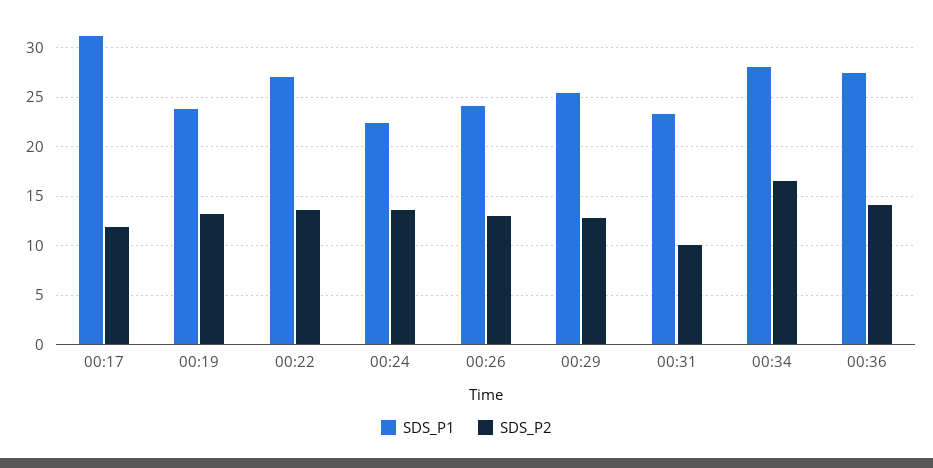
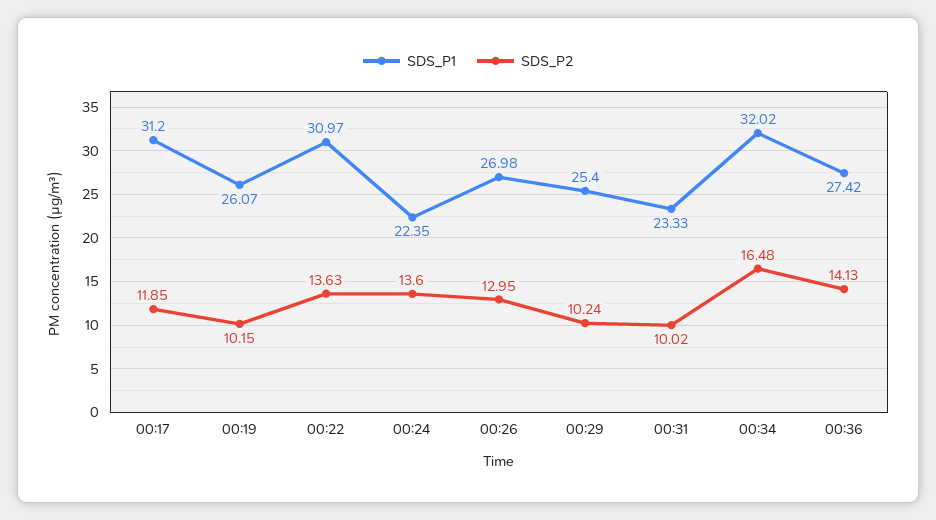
  {
    "SDS_P1": {
      "00:17": 31.2,
-     "00:19": 24,
+     "00:19": 26.07,
-     "00:22": 27,
+     "00:22": 30.97,
      "00:24": 22.35,
-     "00:26": 24,
+     "00:26": 26.98,
      "00:29": 25.4,
      "00:31": 23.33,
-     "00:34": 28,
+     "00:34": 32.02,
      "00:36": 27.42
    },
    "SDS_P2": {
      "00:17": 11.85,
-     "00:19": 13,
+     "00:19": 10.15,
      "00:22": 13.63,
      "00:24": 13.6,
      "00:26": 12.95,
-     "00:29": 13,
+     "00:29": 10.24,
      "00:31": 10.02,
      "00:34": 16.48,
      "00:36": 14.13
    }
  }

